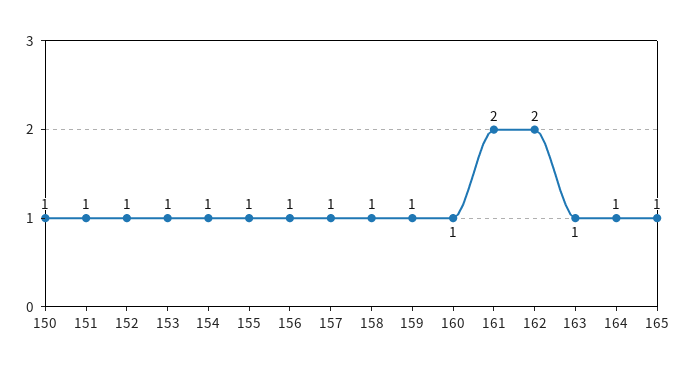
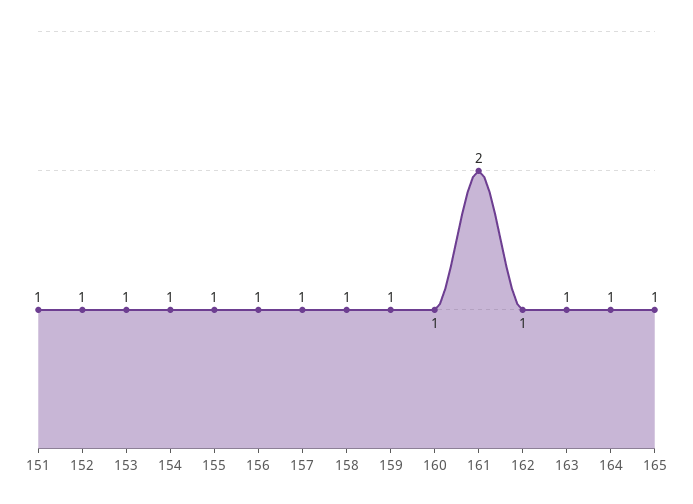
  {
-   "150": 1,
    "151": 1,
    "152": 1,
    "153": 1,
    "154": 1,
    "155": 1,
    "156": 1,
    "157": 1,
    "158": 1,
    "159": 1,
    "160": 1,
    "161": 2,
-   "162": 2,
+   "162": 1,
    "163": 1,
    "164": 1,
    "165": 1
  }

